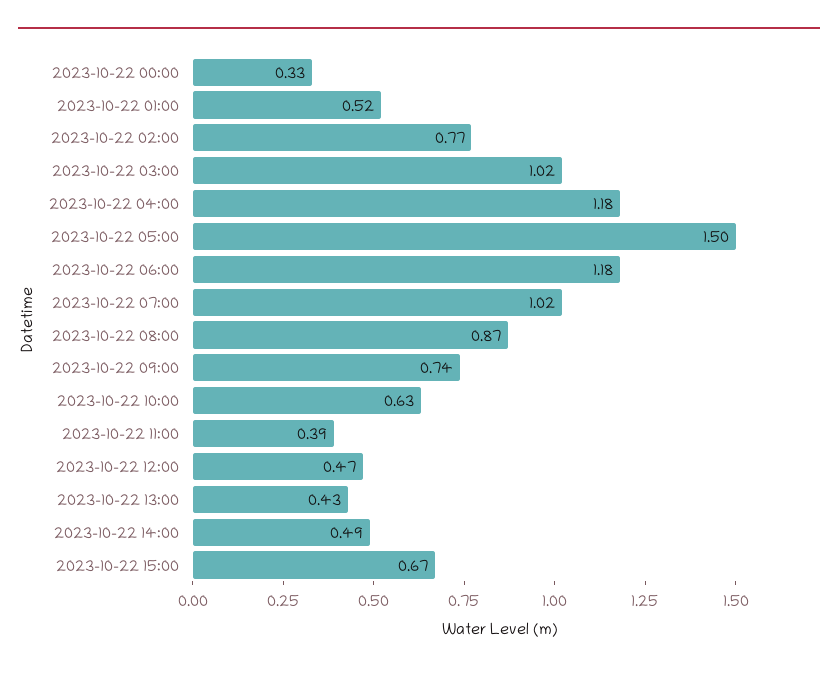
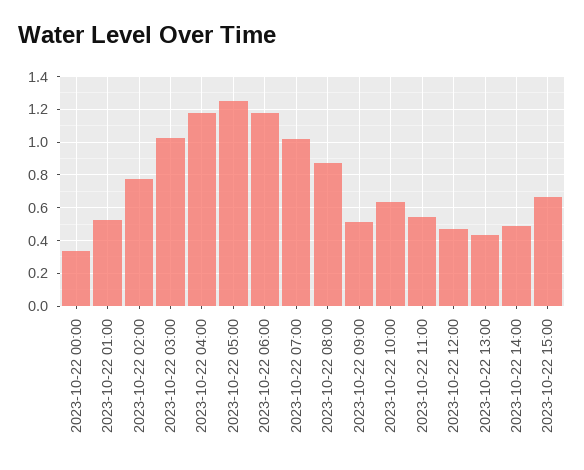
  {
    "2023-10-22 00:00": 0.33,
    "2023-10-22 01:00": 0.52,
    "2023-10-22 02:00": 0.77,
    "2023-10-22 03:00": 1.02,
    "2023-10-22 04:00": 1.18,
-   "2023-10-22 05:00": 1.5,
+   "2023-10-22 05:00": 1.25,
    "2023-10-22 06:00": 1.18,
    "2023-10-22 07:00": 1.02,
    "2023-10-22 08:00": 0.87,
-   "2023-10-22 09:00": 0.74,
+   "2023-10-22 09:00": 0.5,
    "2023-10-22 10:00": 0.63,
-   "2023-10-22 11:00": 0.39,
+   "2023-10-22 11:00": 0.55,
    "2023-10-22 12:00": 0.47,
    "2023-10-22 13:00": 0.43,
    "2023-10-22 14:00": 0.49,
    "2023-10-22 15:00": 0.67
  }

